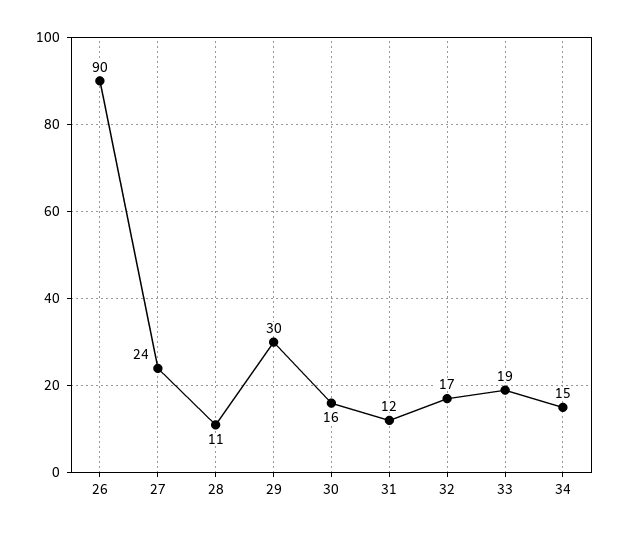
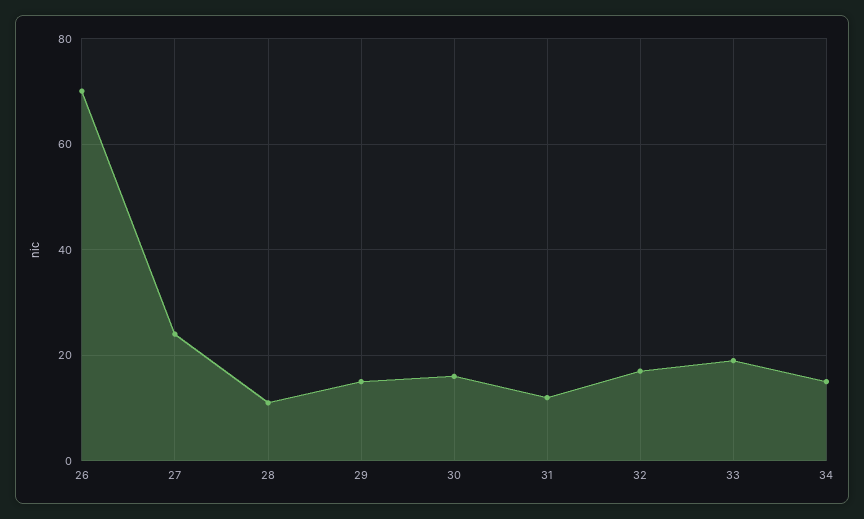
  {
-   "26": 90,
+   "26": 70,
    "27": 24,
    "28": 11,
-   "29": 30,
+   "29": 15,
    "30": 16,
    "31": 12,
    "32": 17,
    "33": 19,
    "34": 15
  }

